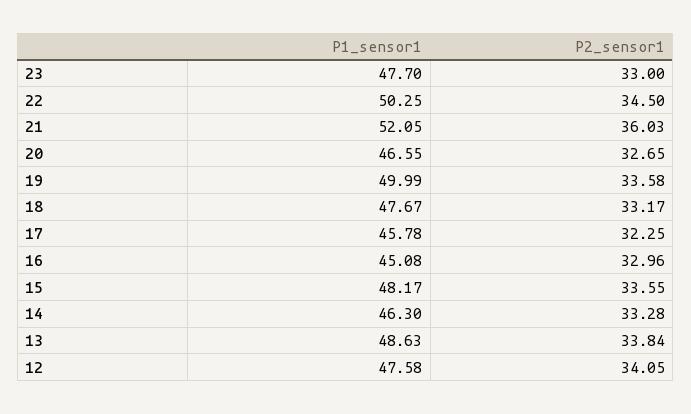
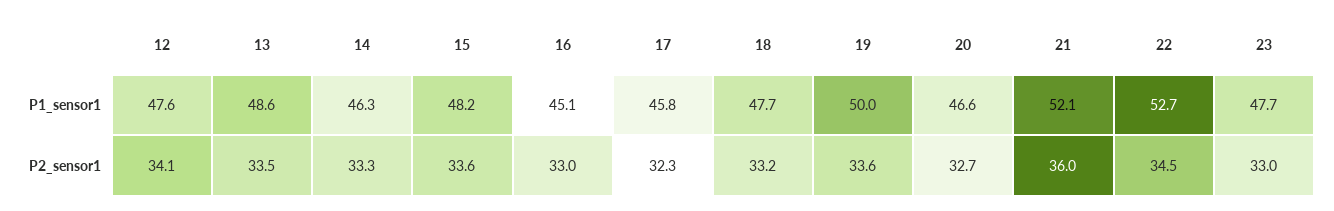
  {
    "P1_sensor1": {
      "23": 47.7,
-     "22": 50.25,
+     "22": 52.7,
      "21": 52.05,
      "20": 46.55,
      "19": 49.99,
      "18": 47.67,
      "17": 45.78,
      "16": 45.08,
      "15": 48.17,
      "14": 46.3,
      "13": 48.63,
      "12": 47.58
    },
    "P2_sensor1": {
      "23": 33,
      "22": 34.5,
      "21": 36.03,
      "20": 32.65,
      "19": 33.58,
      "18": 33.17,
      "17": 32.25,
      "16": 32.96,
      "15": 33.55,
      "14": 33.28,
-     "13": 33.84,
+     "13": 33.5,
      "12": 34.05
    }
  }

